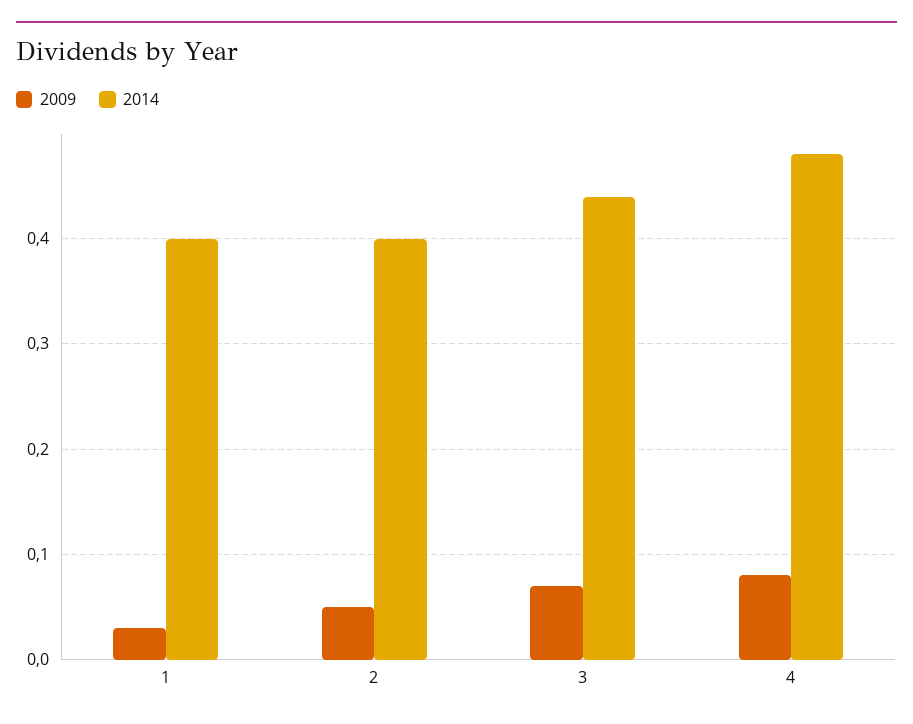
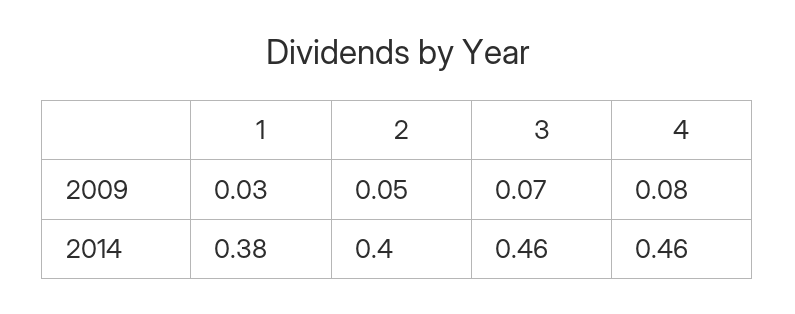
  {
    "2009": {
      "1": 0.03,
      "2": 0.05,
      "3": 0.07,
      "4": 0.08
    },
    "2014": {
-     "1": 0.4,
+     "1": 0.38,
      "2": 0.4,
-     "3": 0.44,
+     "3": 0.46,
-     "4": 0.48
+     "4": 0.46
    }
  }

